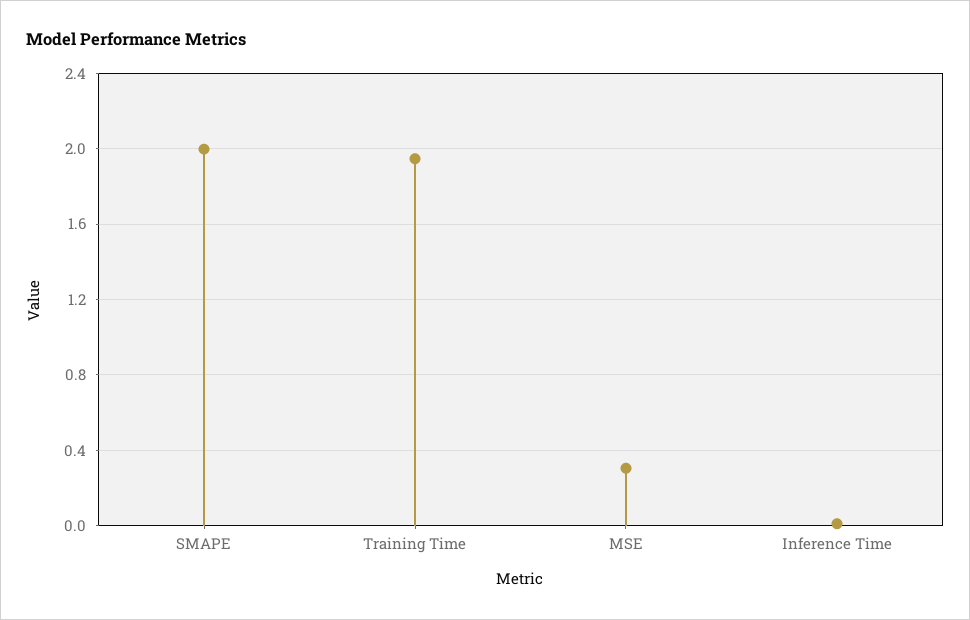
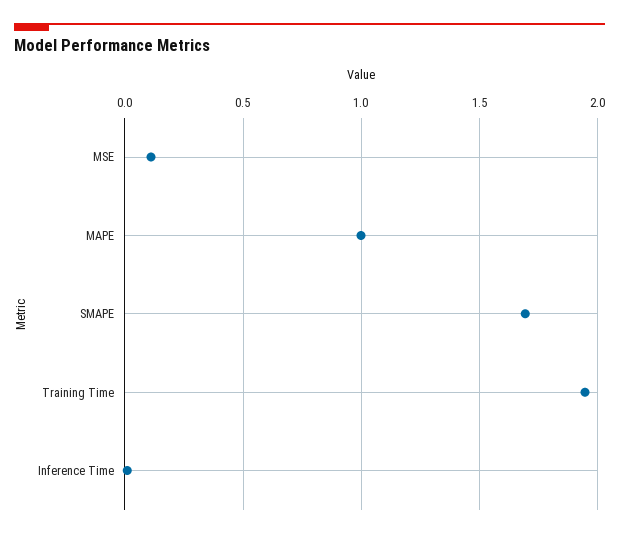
  {
-   "SMAPE": 2,
+   "SMAPE": 1.7,
    "Training Time": 1.95,
-   "MSE": 0.3,
+   "MSE": 0.1,
-   "Inference Time": 0
+   "Inference Time": 0,
+   "MAPE": 1
  }

